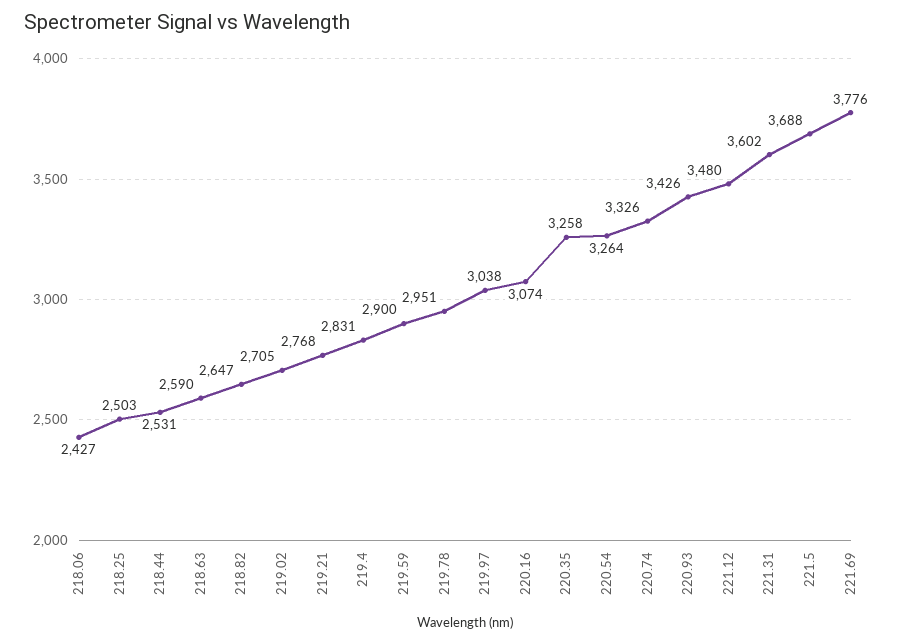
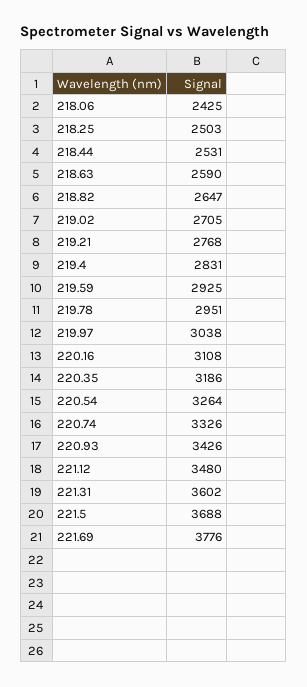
  {
-   "218.06": 2427,
+   "218.06": 2425,
    "218.25": 2503,
    "218.44": 2531,
    "218.63": 2590,
    "218.82": 2647,
    "219.02": 2705,
    "219.21": 2768,
    "219.4": 2831,
-   "219.59": 2900,
+   "219.59": 2925,
    "219.78": 2951,
    "219.97": 3038,
-   "220.16": 3074,
+   "220.16": 3108,
-   "220.35": 3258,
+   "220.35": 3186,
    "220.54": 3264,
    "220.74": 3326,
    "220.93": 3426,
    "221.12": 3480,
    "221.31": 3602,
    "221.5": 3688,
    "221.69": 3776
  }

